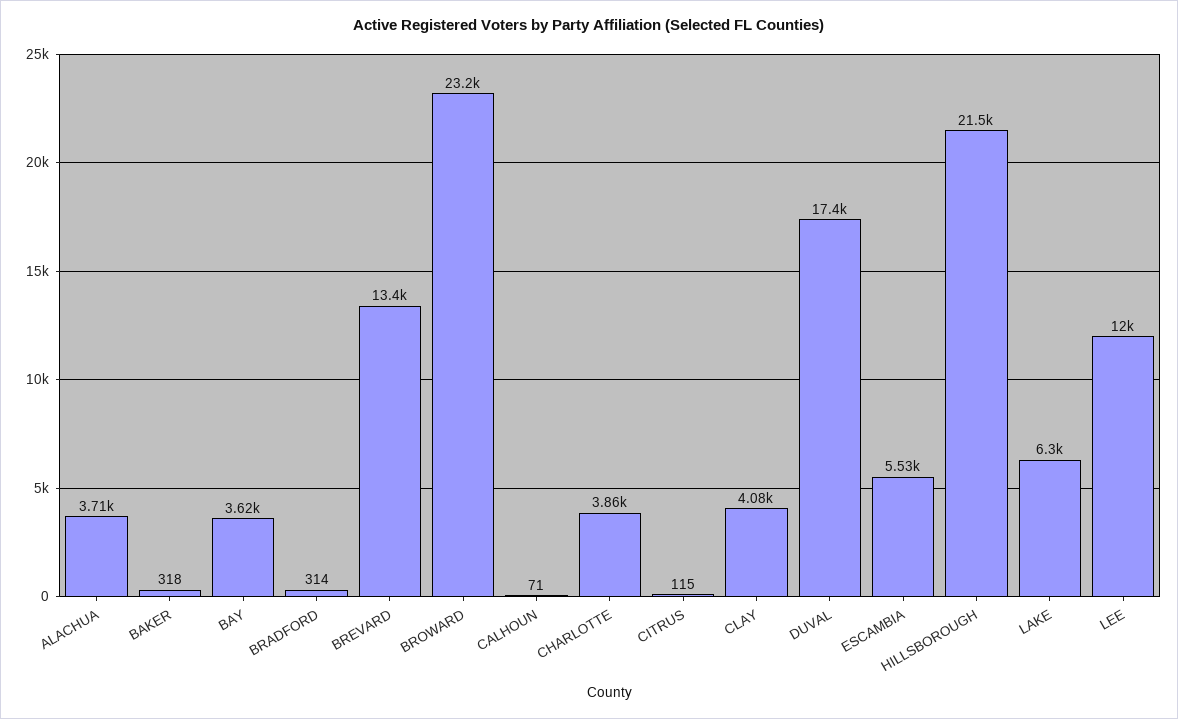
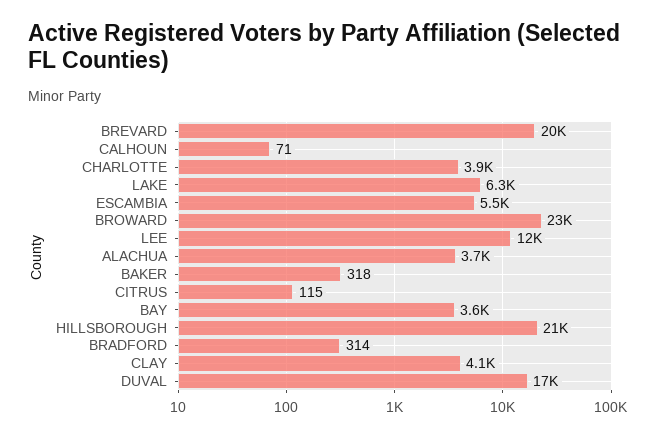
  {
    "ALACHUA": 3710,
    "BAKER": 318,
    "BAY": 3620,
    "BRADFORD": 314,
-   "BREVARD": 13400,
+   "BREVARD": 20000,
    "BROWARD": 23200,
    "CALHOUN": 71,
    "CHARLOTTE": 3860,
    "CITRUS": 115,
    "CLAY": 4080,
    "DUVAL": 17400,
    "ESCAMBIA": 5530,
    "HILLSBOROUGH": 21500,
    "LAKE": 6300,
    "LEE": 12000
  }

